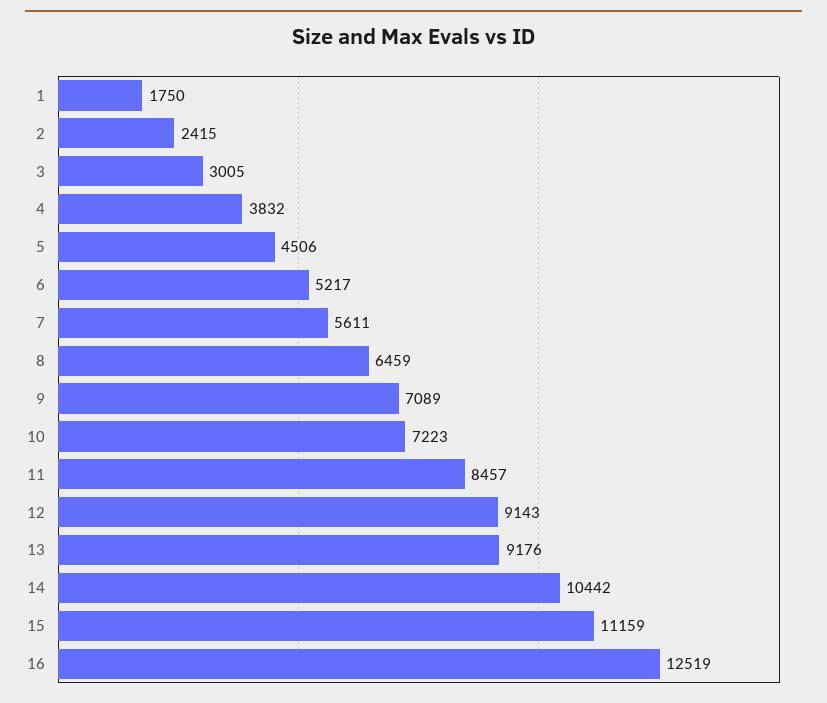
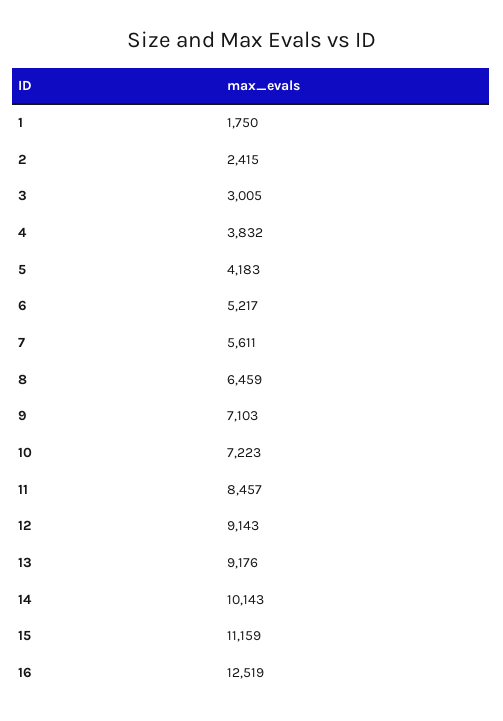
  {
    "1": 1750,
    "2": 2415,
    "3": 3005,
    "4": 3832,
-   "5": 4506,
+   "5": 4183,
    "6": 5217,
    "7": 5611,
    "8": 6459,
-   "9": 7089,
+   "9": 7103,
    "10": 7223,
    "11": 8457,
    "12": 9143,
    "13": 9176,
-   "14": 10442,
+   "14": 10143,
    "15": 11159,
    "16": 12519
  }

